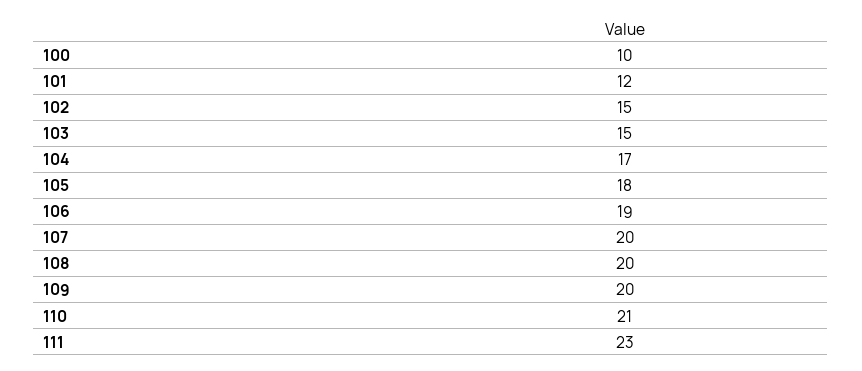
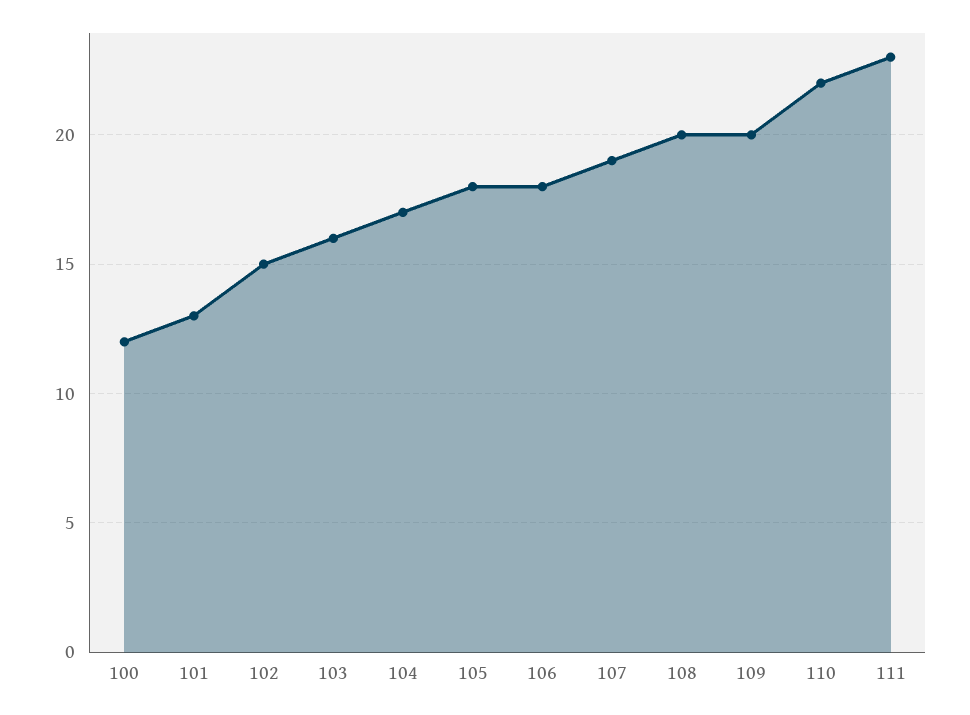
  {
-   "100": 10,
+   "100": 12,
-   "101": 12,
+   "101": 13,
    "102": 15,
-   "103": 15,
+   "103": 16,
    "104": 17,
    "105": 18,
-   "106": 19,
+   "106": 18,
-   "107": 20,
+   "107": 19,
    "108": 20,
    "109": 20,
-   "110": 21,
+   "110": 22,
    "111": 23
  }

